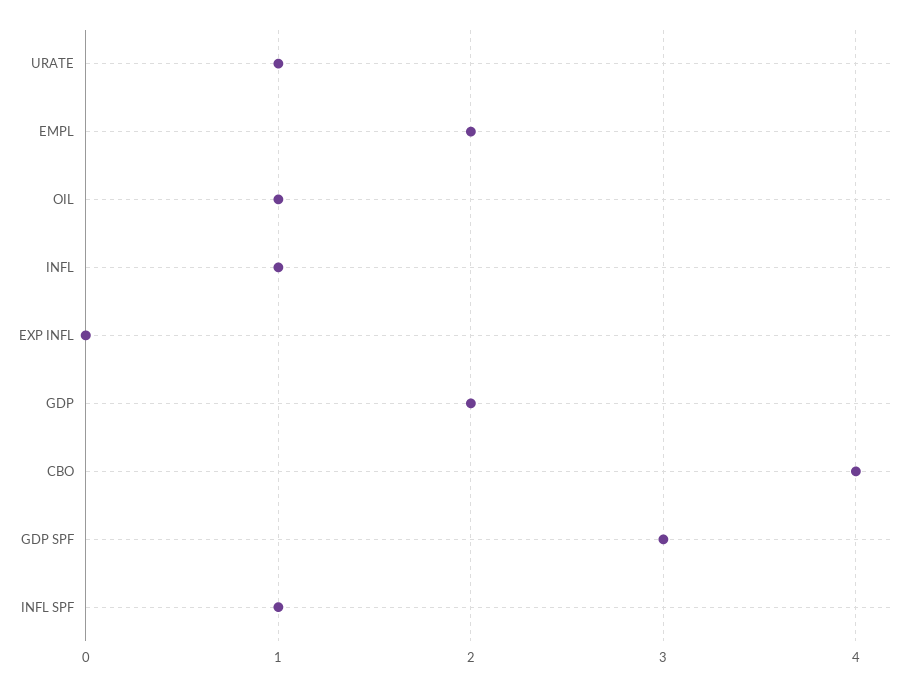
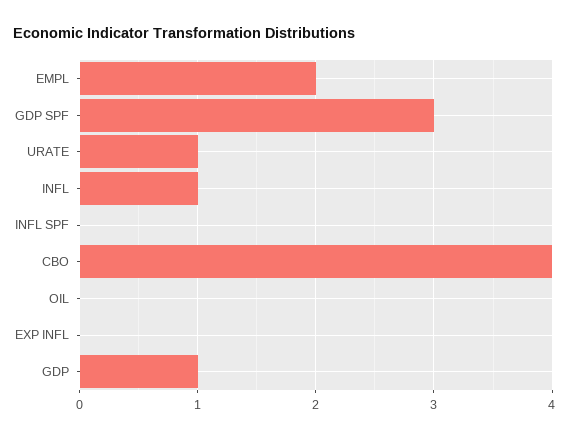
  {
    "URATE": 1,
    "EMPL": 2,
-   "OIL": 1,
+   "OIL": 0,
    "INFL": 1,
    "EXP INFL": 0,
-   "GDP": 2,
+   "GDP": 1,
    "CBO": 4,
    "GDP SPF": 3,
-   "INFL SPF": 1
+   "INFL SPF": 0
  }

